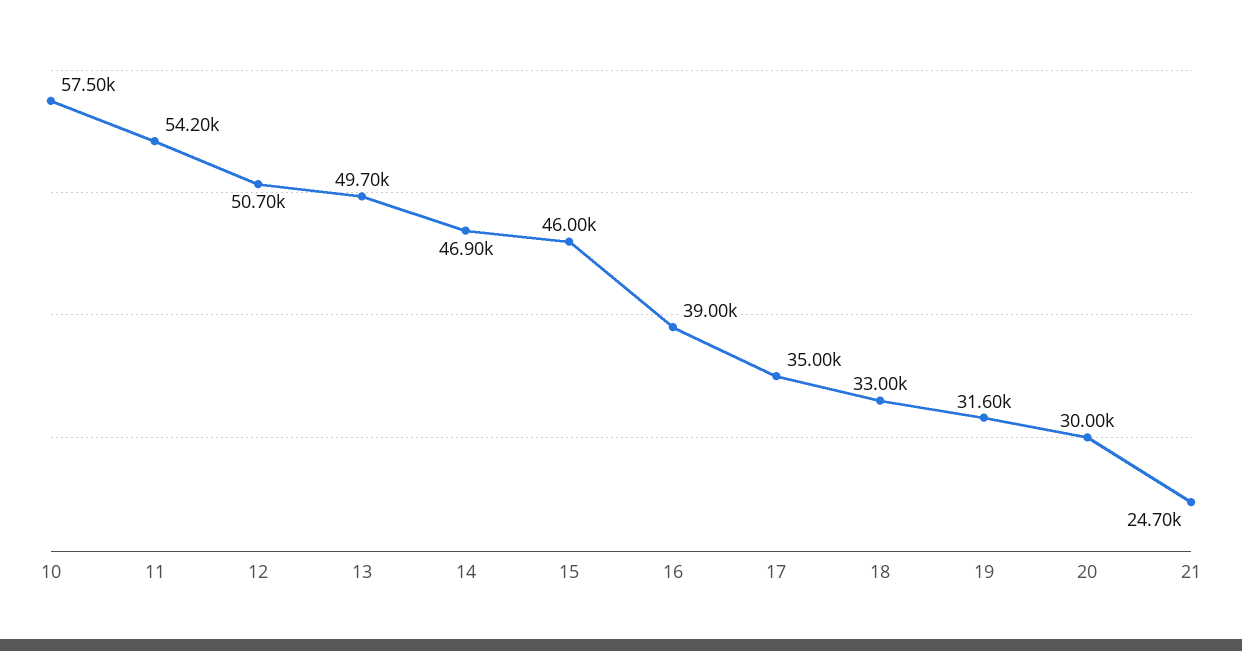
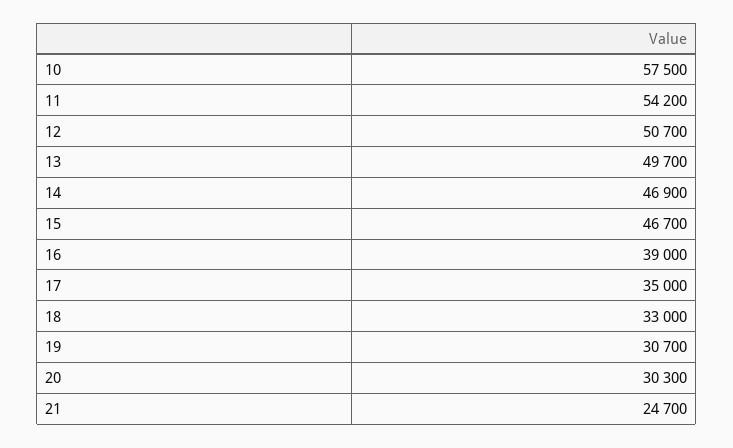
  {
    "10": 57500,
    "11": 54200,
    "12": 50700,
    "13": 49700,
    "14": 46900,
-   "15": 46000,
+   "15": 46700,
    "16": 39000,
    "17": 35000,
    "18": 33000,
-   "19": 31600,
+   "19": 30700,
-   "20": 30000,
+   "20": 30300,
    "21": 24700
  }

